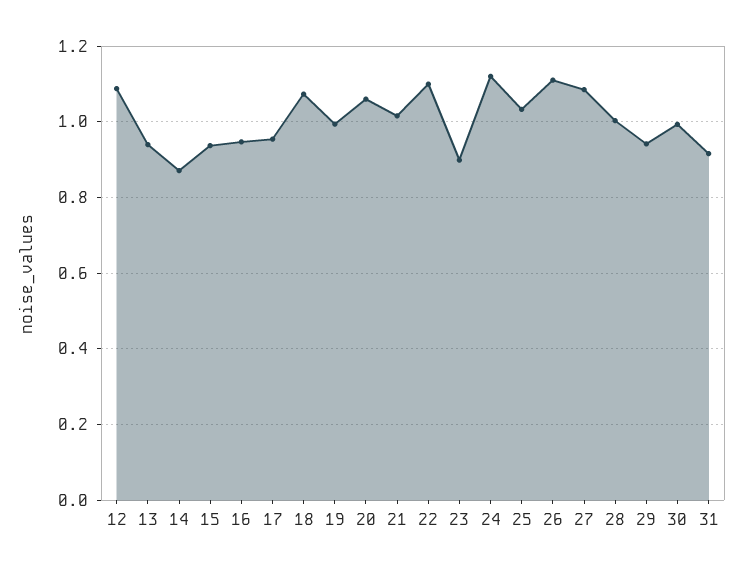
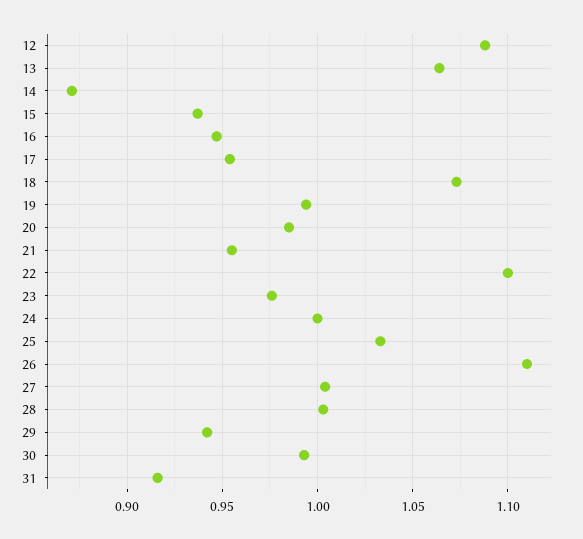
  {
    "12": 1.09,
-   "13": 0.94,
+   "13": 1.065,
    "14": 0.87,
    "15": 0.935,
    "16": 0.945,
    "17": 0.955,
    "18": 1.075,
    "19": 0.995,
-   "20": 1.06,
+   "20": 0.985,
-   "21": 1.02,
+   "21": 0.955,
    "22": 1.1,
-   "23": 0.9,
+   "23": 0.975,
-   "24": 1.12,
+   "24": 1,
    "25": 1.035,
    "26": 1.11,
-   "27": 1.08,
+   "27": 1.005,
    "28": 1.005,
    "29": 0.94,
    "30": 0.995,
    "31": 0.915
  }

